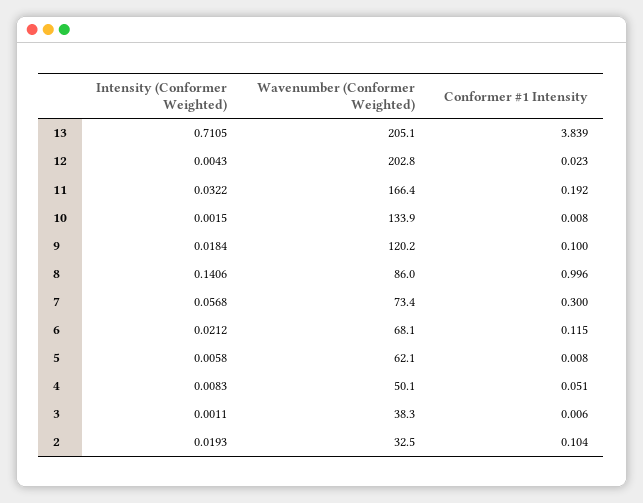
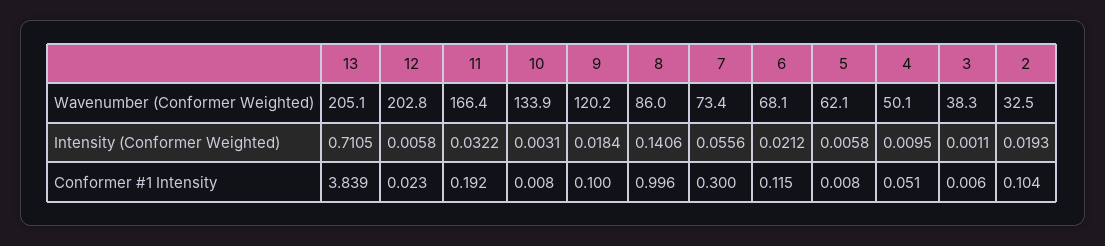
  {
    "Intensity (Conformer Weighted)": {
      "13": 0.7105,
-     "12": 0.0043,
+     "12": 0.0058,
      "11": 0.0322,
-     "10": 0.0015,
+     "10": 0.0031,
      "9": 0.0184,
      "8": 0.1406,
-     "7": 0.0568,
+     "7": 0.0556,
      "6": 0.0212,
      "5": 0.0058,
-     "4": 0.0083,
+     "4": 0.0095,
      "3": 0.0011,
      "2": 0.0193
    },
    "Wavenumber (Conformer Weighted)": {
      "13": 205.1,
      "12": 202.8,
      "11": 166.4,
      "10": 133.9,
      "9": 120.2,
      "8": 86,
      "7": 73.4,
      "6": 68.1,
      "5": 62.1,
      "4": 50.1,
      "3": 38.3,
      "2": 32.5
    },
    "Conformer #1 Intensity": {
      "13": 3.839,
      "12": 0.023,
      "11": 0.192,
      "10": 0.008,
      "9": 0.1,
      "8": 0.996,
      "7": 0.3,
      "6": 0.115,
      "5": 0.008,
      "4": 0.051,
      "3": 0.006,
      "2": 0.104
    }
  }

